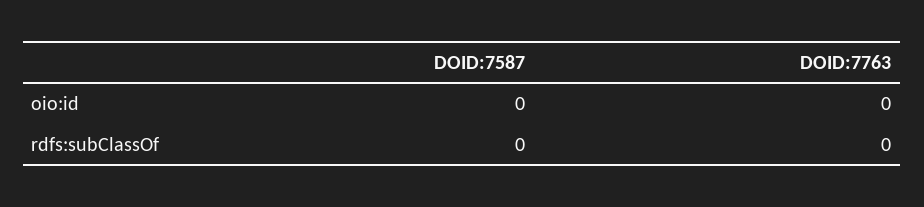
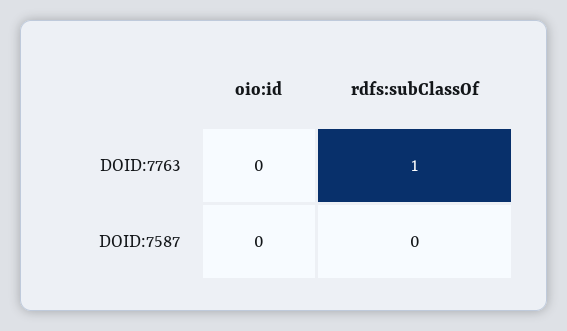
  {
    "DOID:7587": {
      "oio:id": 0,
      "rdfs:subClassOf": 0
    },
    "DOID:7763": {
      "oio:id": 0,
-     "rdfs:subClassOf": 0
+     "rdfs:subClassOf": 1
    }
  }

